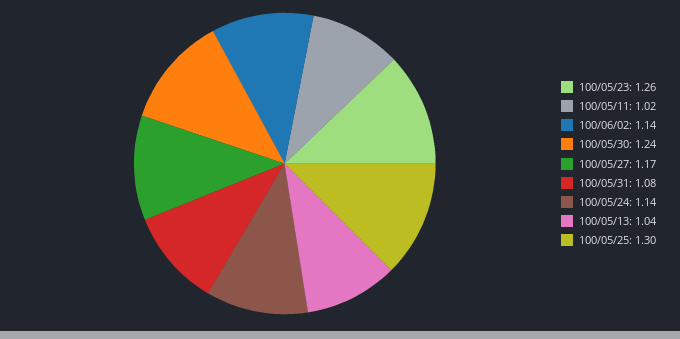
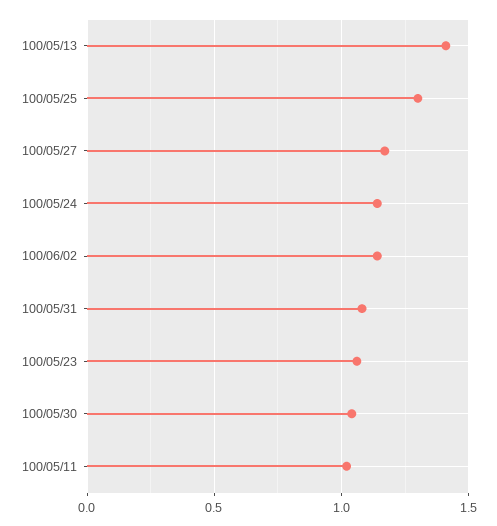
  {
-   "100/05/23": 1.26,
+   "100/05/23": 1.05,
    "100/05/11": 1.02,
    "100/06/02": 1.14,
-   "100/05/30": 1.24,
+   "100/05/30": 1.05,
    "100/05/27": 1.17,
    "100/05/31": 1.08,
    "100/05/24": 1.14,
-   "100/05/13": 1.04,
+   "100/05/13": 1.4,
    "100/05/25": 1.3
  }

